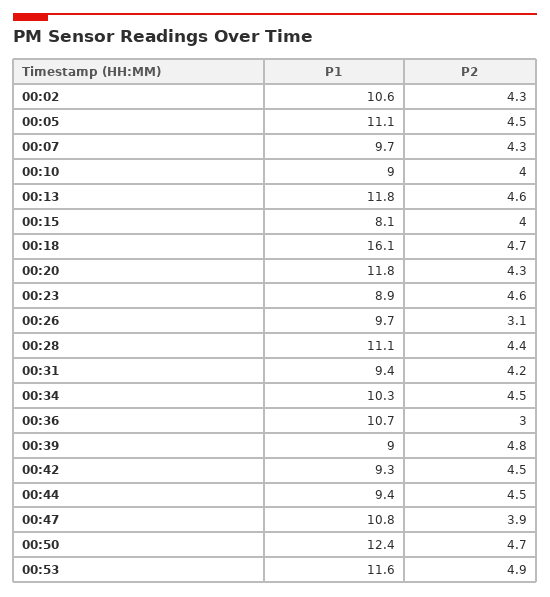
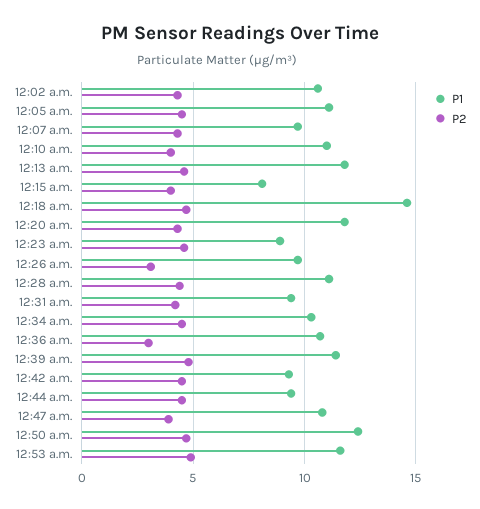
  {
    "P1": {
      "00:02": 10.6,
      "00:05": 11.1,
      "00:07": 9.7,
-     "00:10": 9,
+     "00:10": 11,
      "00:13": 11.8,
      "00:15": 8.1,
-     "00:18": 16.1,
+     "00:18": 14.5,
      "00:20": 11.8,
      "00:23": 8.9,
      "00:26": 9.7,
      "00:28": 11.1,
      "00:31": 9.4,
      "00:34": 10.3,
      "00:36": 10.7,
-     "00:39": 9,
+     "00:39": 11.5,
      "00:42": 9.3,
      "00:44": 9.4,
      "00:47": 10.8,
      "00:50": 12.4,
      "00:53": 11.6
    },
    "P2": {
      "00:02": 4.3,
      "00:05": 4.5,
      "00:07": 4.3,
      "00:10": 4,
      "00:13": 4.6,
      "00:15": 4,
      "00:18": 4.7,
      "00:20": 4.3,
      "00:23": 4.6,
      "00:26": 3.1,
      "00:28": 4.4,
      "00:31": 4.2,
      "00:34": 4.5,
      "00:36": 3,
      "00:39": 4.8,
      "00:42": 4.5,
      "00:44": 4.5,
      "00:47": 3.9,
      "00:50": 4.7,
      "00:53": 4.9
    }
  }

